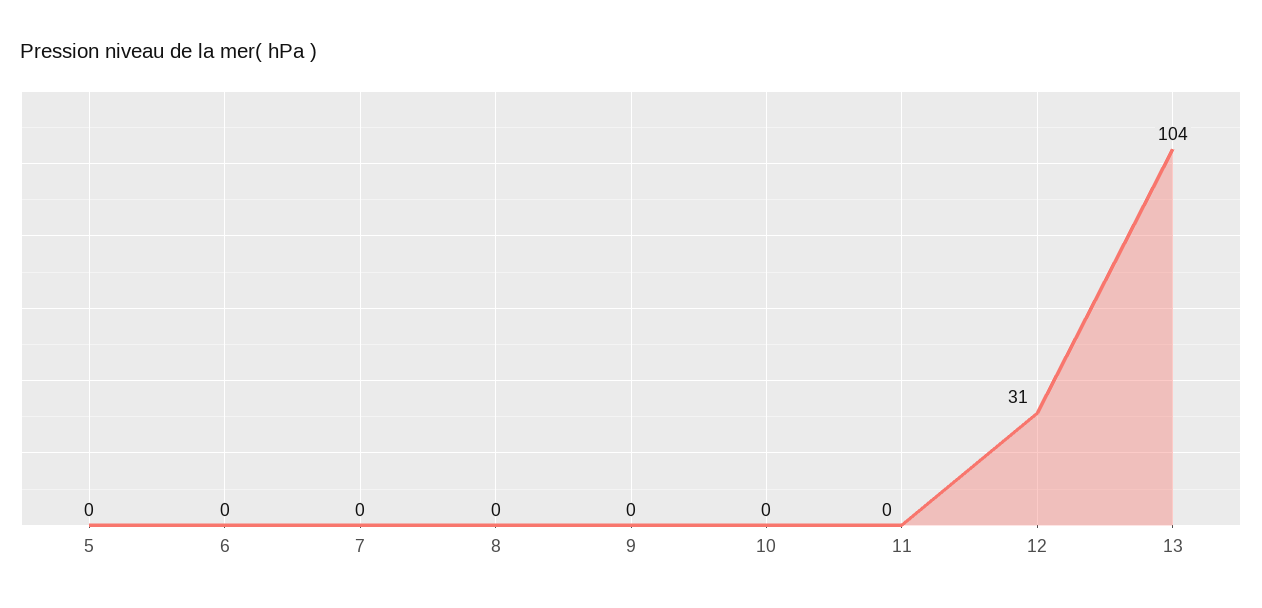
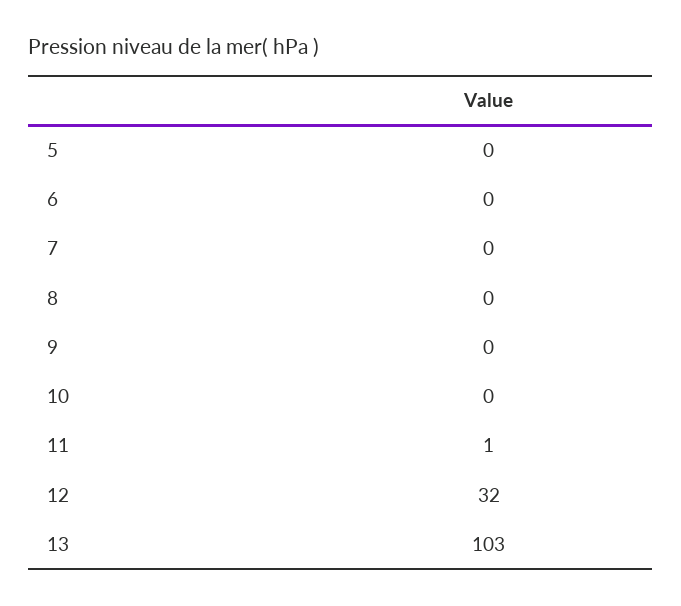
  {
    "5": 0,
    "6": 0,
    "7": 0,
    "8": 0,
    "9": 0,
    "10": 0,
-   "11": 0,
+   "11": 1,
-   "12": 31,
+   "12": 32,
-   "13": 104
+   "13": 103
  }

